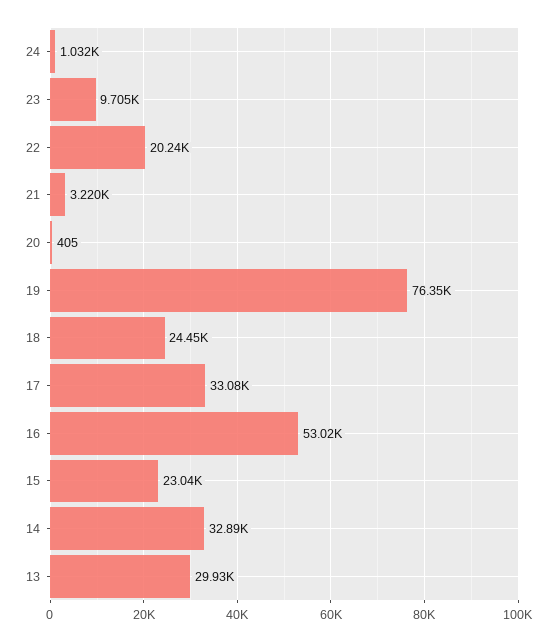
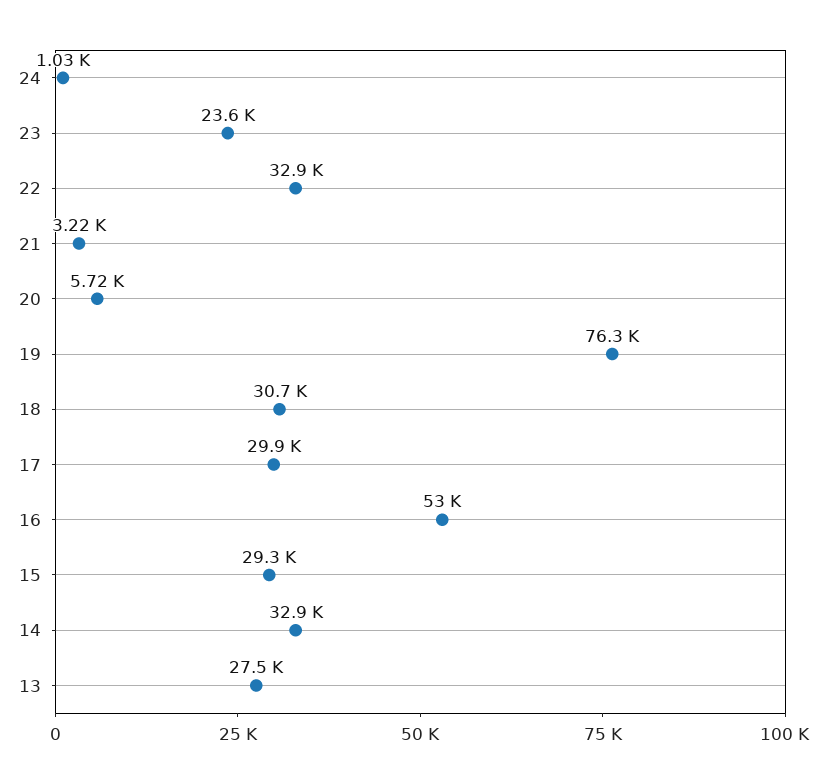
  {
    "24": 1032,
-   "23": 9705,
+   "23": 23600,
-   "22": 20240,
+   "22": 32900,
    "21": 3220,
-   "20": 405,
+   "20": 5720,
    "19": 76350,
-   "18": 24450,
+   "18": 30700,
-   "17": 33080,
+   "17": 29900,
    "16": 53020,
-   "15": 23040,
+   "15": 29300,
    "14": 32890,
-   "13": 29930
+   "13": 27500
  }

